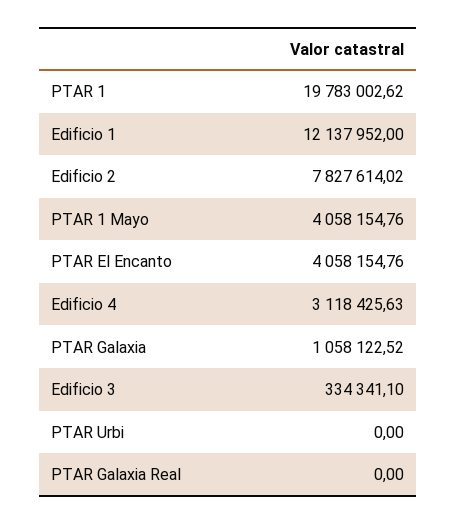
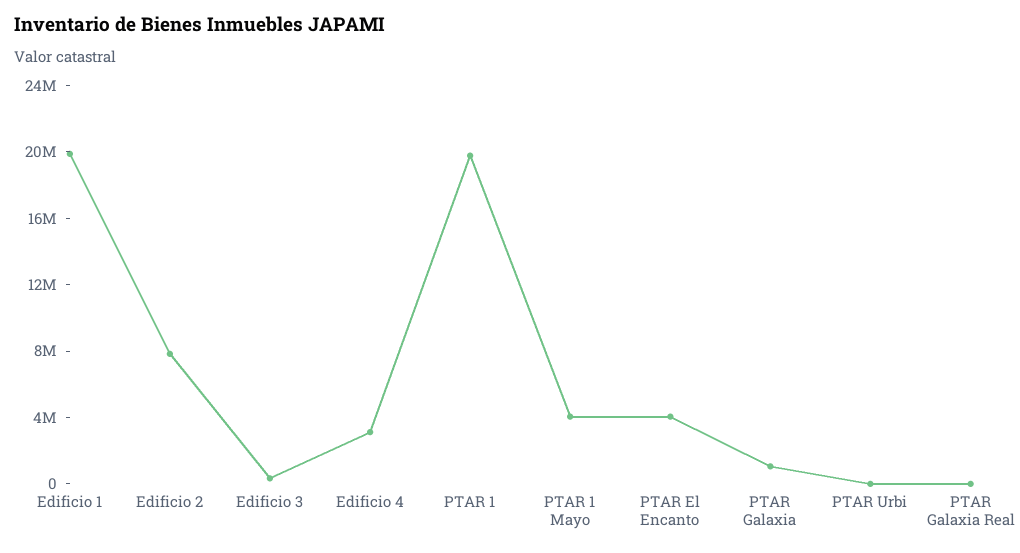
  {
    "PTAR 1": 19783002.62,
-   "Edificio 1": 12137952,
+   "Edificio 1": 20000000,
    "Edificio 2": 7827614.02,
    "PTAR 1 Mayo": 4058154.76,
    "PTAR El Encanto": 4058154.76,
    "Edificio 4": 3118425.63,
    "PTAR Galaxia": 1058122.52,
    "Edificio 3": 334341.1,
    "PTAR Urbi": 0,
    "PTAR Galaxia Real": 0
  }

